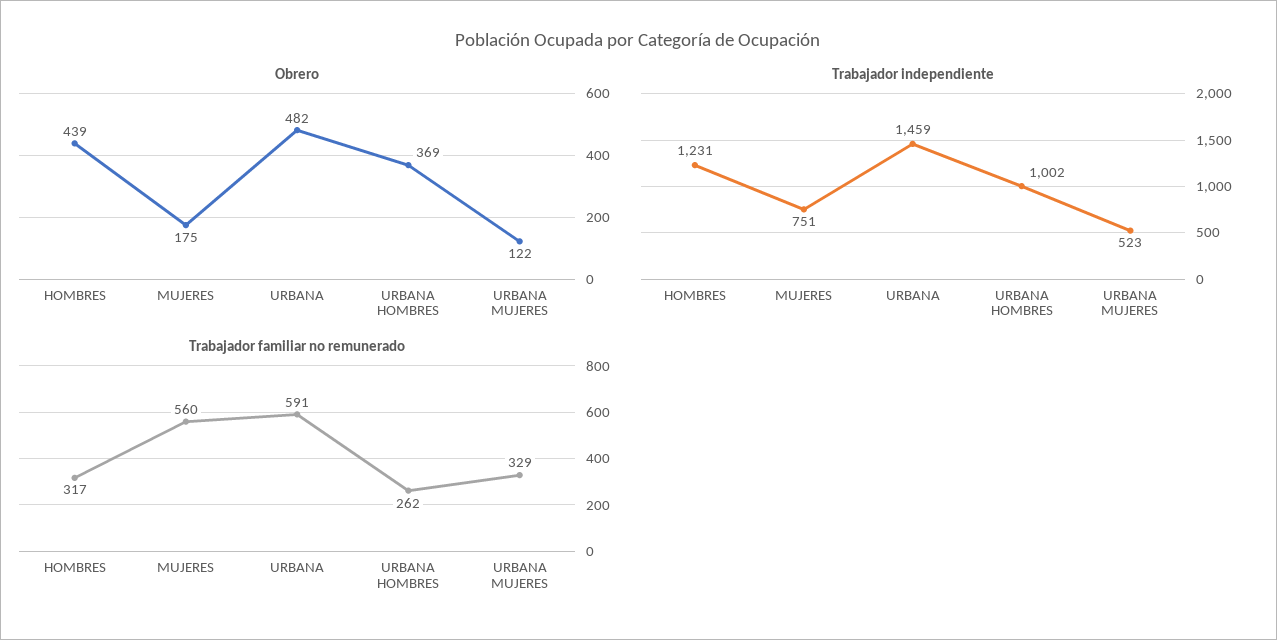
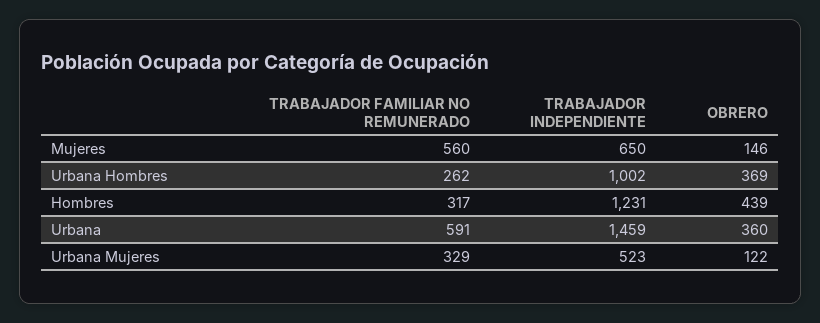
  {
    "Obrero": {
      "HOMBRES": 439,
-     "MUJERES": 175,
+     "MUJERES": 146,
-     "URBANA": 482,
+     "URBANA": 360,
      "URBANA HOMBRES": 369,
      "URBANA MUJERES": 122
    },
    "Trabajador independiente": {
      "HOMBRES": 1231,
-     "MUJERES": 751,
+     "MUJERES": 650,
      "URBANA": 1459,
      "URBANA HOMBRES": 1002,
      "URBANA MUJERES": 523
    },
    "Trabajador familiar no remunerado": {
      "HOMBRES": 317,
      "MUJERES": 560,
      "URBANA": 591,
      "URBANA HOMBRES": 262,
      "URBANA MUJERES": 329
    }
  }

